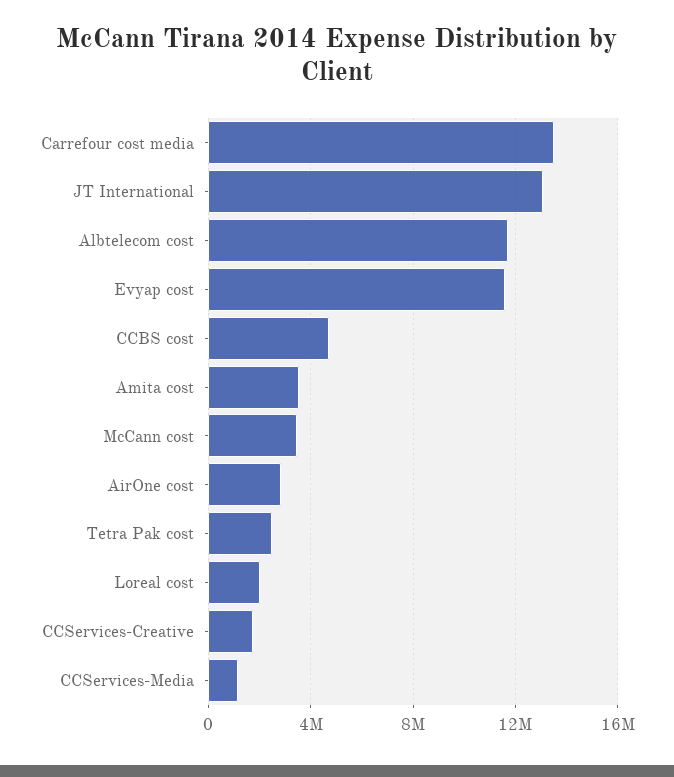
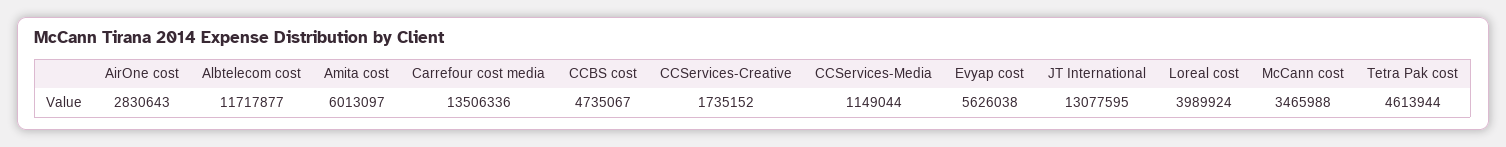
  {
    "Carrefour cost media": 13506336,
    "JT International": 13077595,
    "Albtelecom cost": 11717877,
-   "Evyap cost": 11500000,
+   "Evyap cost": 5626038,
    "CCBS cost": 4735067,
-   "Amita cost": 3500000,
+   "Amita cost": 6013097,
    "McCann cost": 3465988,
    "AirOne cost": 2830643,
-   "Tetra Pak cost": 2500000,
+   "Tetra Pak cost": 4613944,
-   "Loreal cost": 2000000,
+   "Loreal cost": 3989924,
    "CCServices-Creative": 1735152,
    "CCServices-Media": 1149044
  }

